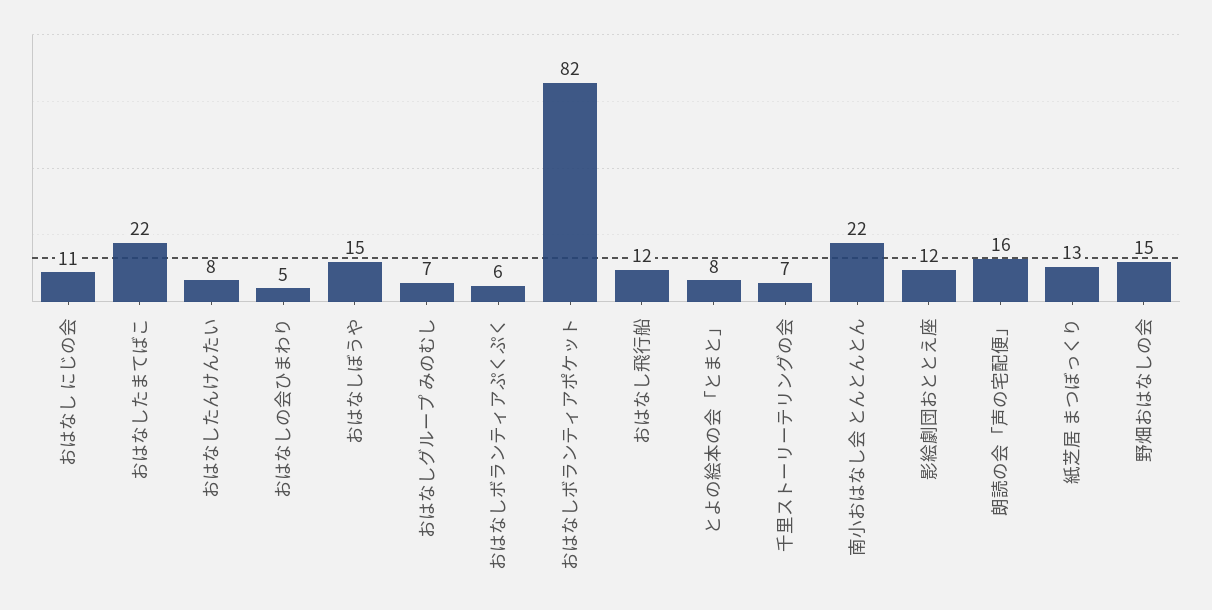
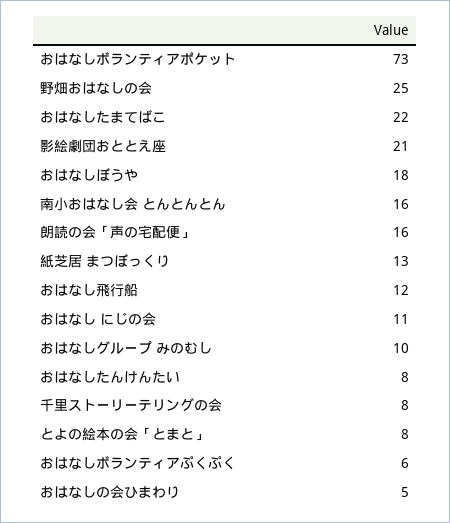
  {
    "おはなし にじの会": 11,
    "おはなしたまてばこ": 22,
    "おはなしたんけんたい": 8,
    "おはなしの会ひまわり": 5,
-   "おはなしぼうや": 15,
+   "おはなしぼうや": 18,
-   "おはなしグループ みのむし": 7,
+   "おはなしグループ みのむし": 10,
    "おはなしボランティアぷくぷく": 6,
-   "おはなしボランティアポケット": 82,
+   "おはなしボランティアポケット": 73,
    "おはなし飛行船": 12,
    "とよの絵本の会「とまと」": 8,
-   "千里ストーリーテリングの会": 7,
+   "千里ストーリーテリングの会": 8,
-   "南小おはなし会 とんとんとん": 22,
+   "南小おはなし会 とんとんとん": 16,
-   "影絵劇団おととえ座": 12,
+   "影絵劇団おととえ座": 21,
    "朗読の会「声の宅配便」": 16,
    "紙芝居 まつぼっくり": 13,
-   "野畑おはなしの会": 15
+   "野畑おはなしの会": 25
  }

